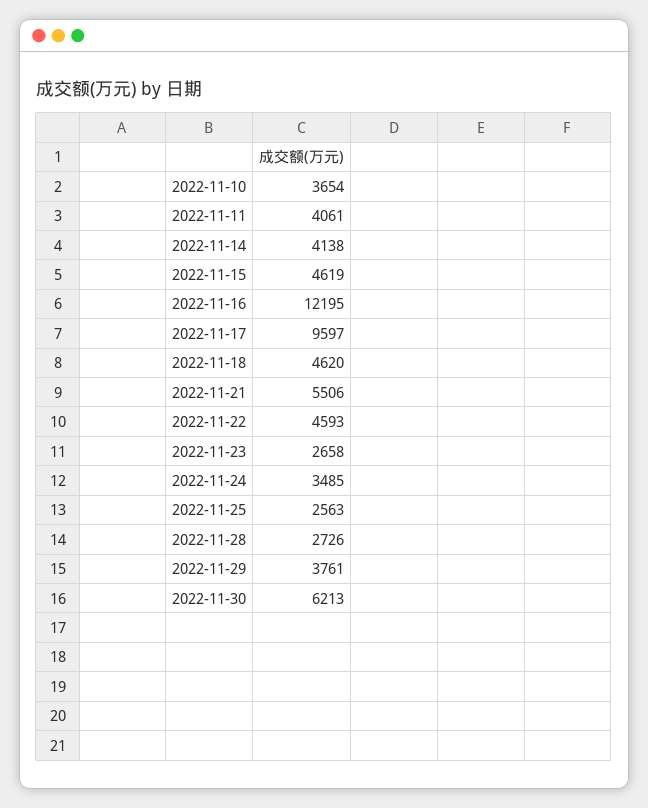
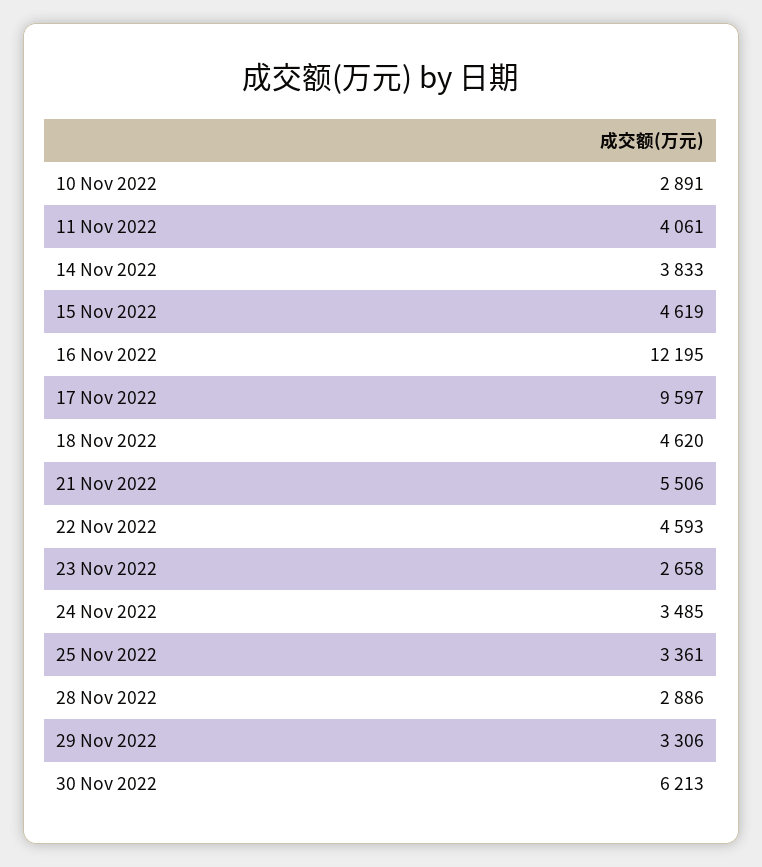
  {
-   "2022-11-10": 3654,
+   "2022-11-10": 2891,
    "2022-11-11": 4061,
-   "2022-11-14": 4138,
+   "2022-11-14": 3833,
    "2022-11-15": 4619,
    "2022-11-16": 12195,
    "2022-11-17": 9597,
    "2022-11-18": 4620,
    "2022-11-21": 5506,
    "2022-11-22": 4593,
    "2022-11-23": 2658,
    "2022-11-24": 3485,
-   "2022-11-25": 2563,
+   "2022-11-25": 3361,
-   "2022-11-28": 2726,
+   "2022-11-28": 2886,
-   "2022-11-29": 3761,
+   "2022-11-29": 3306,
    "2022-11-30": 6213
  }

